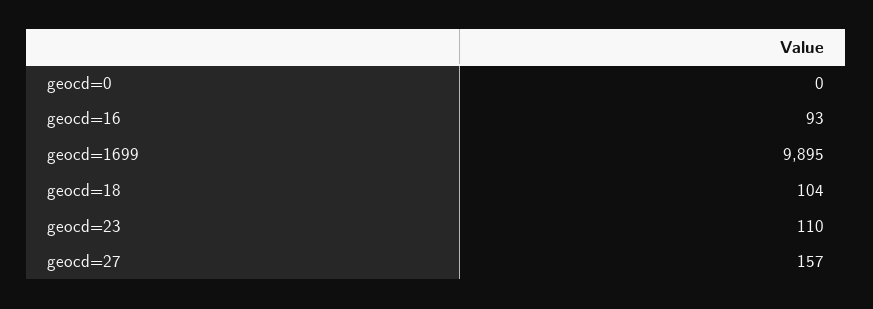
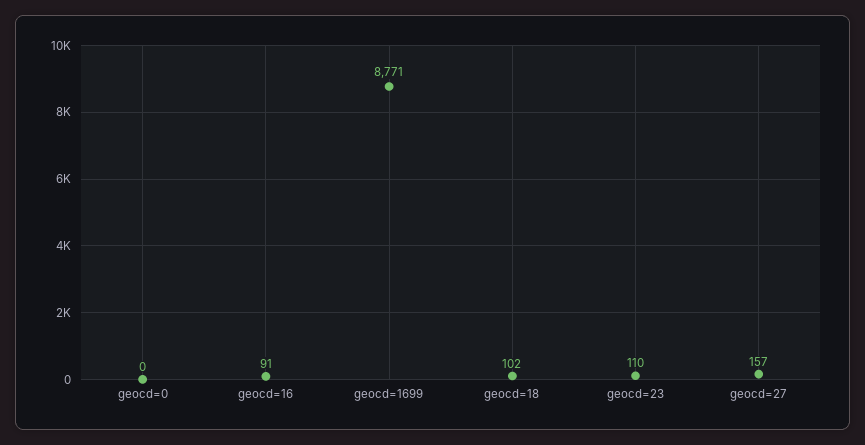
  {
    "geocd=0": 0,
-   "geocd=16": 93,
+   "geocd=16": 91,
-   "geocd=1699": 9895,
+   "geocd=1699": 8771,
-   "geocd=18": 104,
+   "geocd=18": 102,
    "geocd=23": 110,
    "geocd=27": 157
  }

